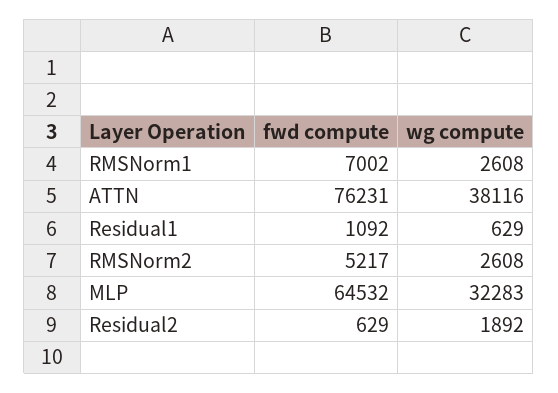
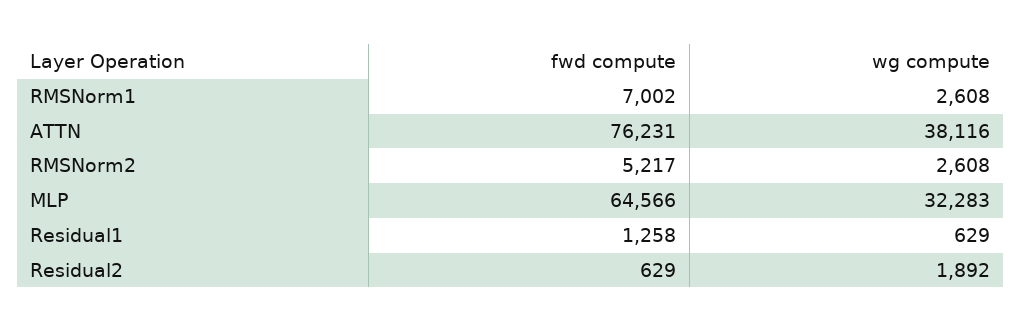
  {
    "fwd compute": {
      "RMSNorm1": 7002,
      "ATTN": 76231,
-     "Residual1": 1092,
+     "Residual1": 1258,
      "RMSNorm2": 5217,
-     "MLP": 64532,
+     "MLP": 64566,
      "Residual2": 629
    },
    "wg compute": {
      "RMSNorm1": 2608,
      "ATTN": 38116,
      "Residual1": 629,
      "RMSNorm2": 2608,
      "MLP": 32283,
      "Residual2": 1892
    }
  }

